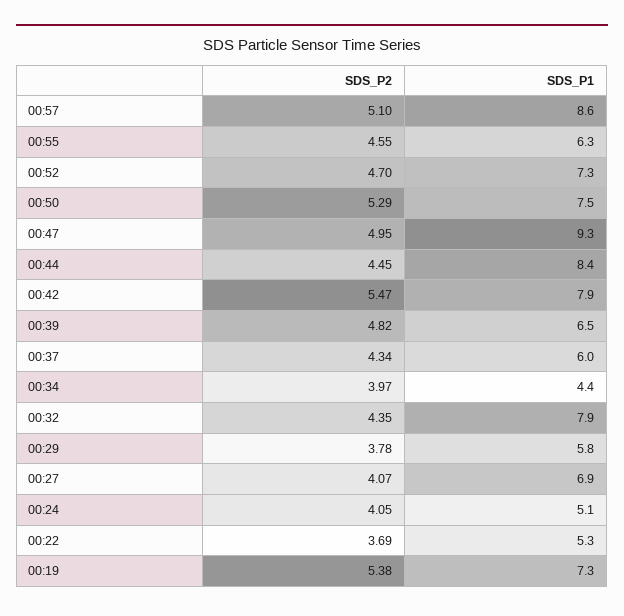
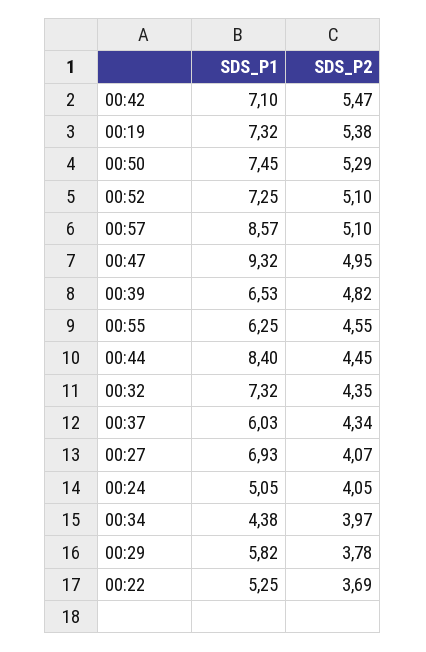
  {
    "SDS_P2": {
      "00:57": 5.1,
      "00:55": 4.55,
-     "00:52": 4.7,
+     "00:52": 5.1,
      "00:50": 5.29,
      "00:47": 4.95,
      "00:44": 4.45,
      "00:42": 5.47,
      "00:39": 4.82,
      "00:37": 4.34,
      "00:34": 3.97,
      "00:32": 4.35,
      "00:29": 3.78,
      "00:27": 4.07,
      "00:24": 4.05,
      "00:22": 3.69,
      "00:19": 5.38
    },
    "SDS_P1": {
      "00:57": 8.57,
      "00:55": 6.25,
      "00:52": 7.25,
      "00:50": 7.45,
      "00:47": 9.32,
      "00:44": 8.4,
-     "00:42": 7.9,
+     "00:42": 7.1,
      "00:39": 6.53,
      "00:37": 6.03,
      "00:34": 4.38,
-     "00:32": 7.9,
+     "00:32": 7.32,
      "00:29": 5.82,
      "00:27": 6.93,
      "00:24": 5.05,
      "00:22": 5.25,
      "00:19": 7.32
    }
  }

